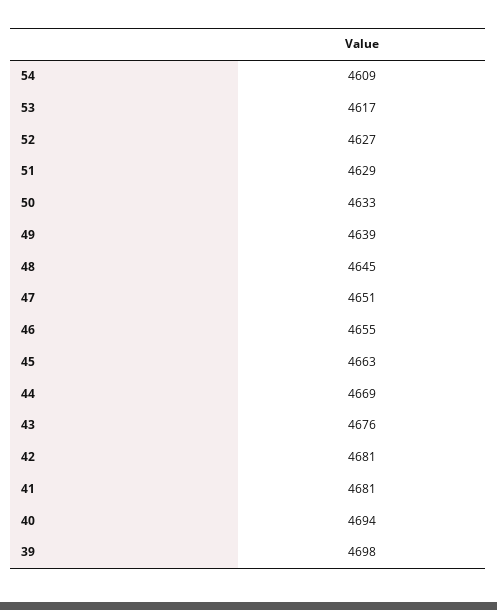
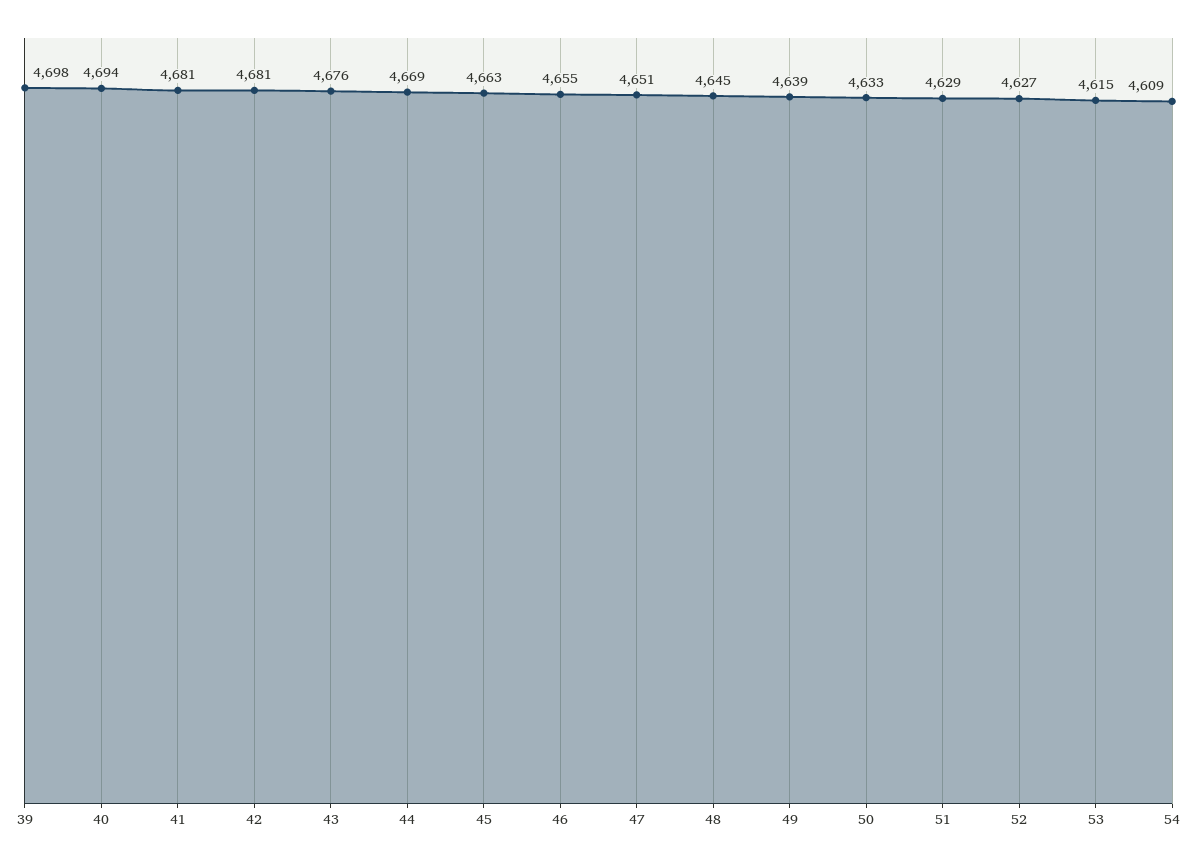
  {
    "54": 4609,
-   "53": 4617,
+   "53": 4615,
    "52": 4627,
    "51": 4629,
    "50": 4633,
    "49": 4639,
    "48": 4645,
    "47": 4651,
    "46": 4655,
    "45": 4663,
    "44": 4669,
    "43": 4676,
    "42": 4681,
    "41": 4681,
    "40": 4694,
    "39": 4698
  }

